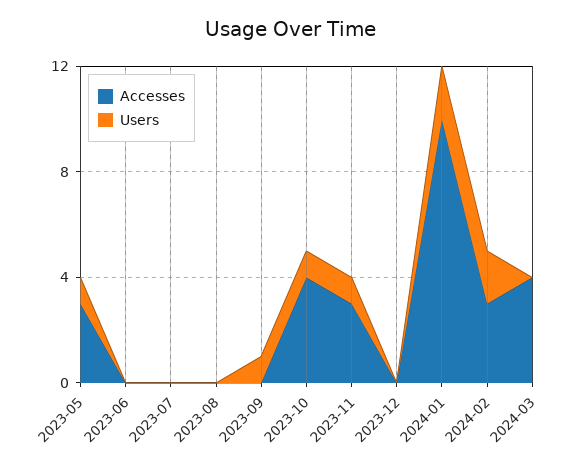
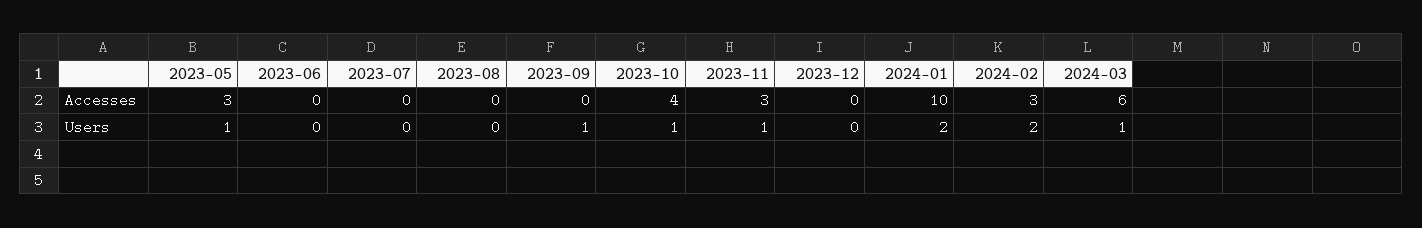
  {
    "Accesses": {
      "2023-05": 3,
      "2023-06": 0,
      "2023-07": 0,
      "2023-08": 0,
      "2023-09": 0,
      "2023-10": 4,
      "2023-11": 3,
      "2023-12": 0,
      "2024-01": 10,
      "2024-02": 3,
-     "2024-03": 4
+     "2024-03": 6
    },
    "Users": {
      "2023-05": 1,
      "2023-06": 0,
      "2023-07": 0,
      "2023-08": 0,
      "2023-09": 1,
      "2023-10": 1,
      "2023-11": 1,
      "2023-12": 0,
      "2024-01": 2,
      "2024-02": 2,
-     "2024-03": 0
+     "2024-03": 1
    }
  }

